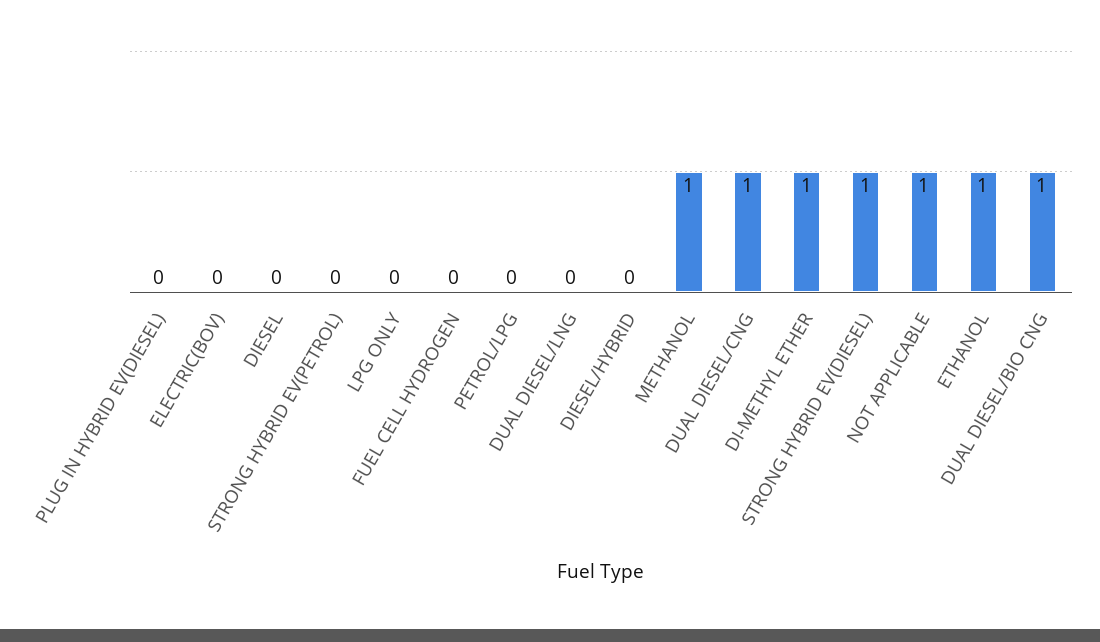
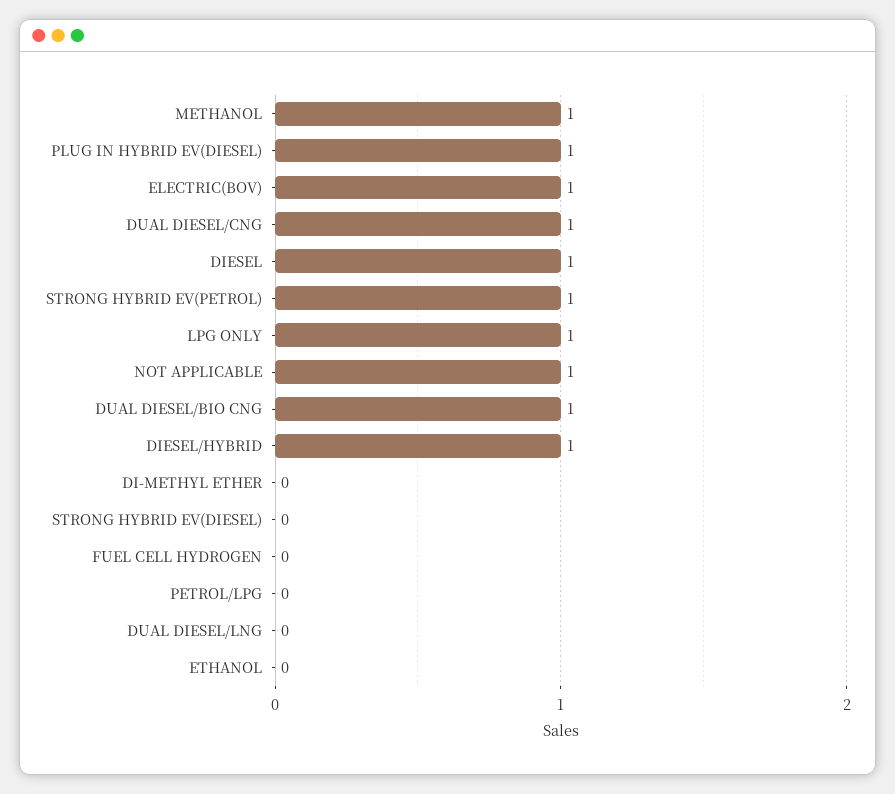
  {
-   "PLUG IN HYBRID EV(DIESEL)": 0,
+   "PLUG IN HYBRID EV(DIESEL)": 1,
-   "ELECTRIC(BOV)": 0,
+   "ELECTRIC(BOV)": 1,
-   "DIESEL": 0,
+   "DIESEL": 1,
-   "STRONG HYBRID EV(PETROL)": 0,
+   "STRONG HYBRID EV(PETROL)": 1,
-   "LPG ONLY": 0,
+   "LPG ONLY": 1,
    "FUEL CELL HYDROGEN": 0,
    "PETROL/LPG": 0,
    "DUAL DIESEL/LNG": 0,
-   "DIESEL/HYBRID": 0,
+   "DIESEL/HYBRID": 1,
    "METHANOL": 1,
    "DUAL DIESEL/CNG": 1,
-   "DI-METHYL ETHER": 1,
+   "DI-METHYL ETHER": 0,
-   "STRONG HYBRID EV(DIESEL)": 1,
+   "STRONG HYBRID EV(DIESEL)": 0,
    "NOT APPLICABLE": 1,
-   "ETHANOL": 1,
+   "ETHANOL": 0,
    "DUAL DIESEL/BIO CNG": 1
  }

